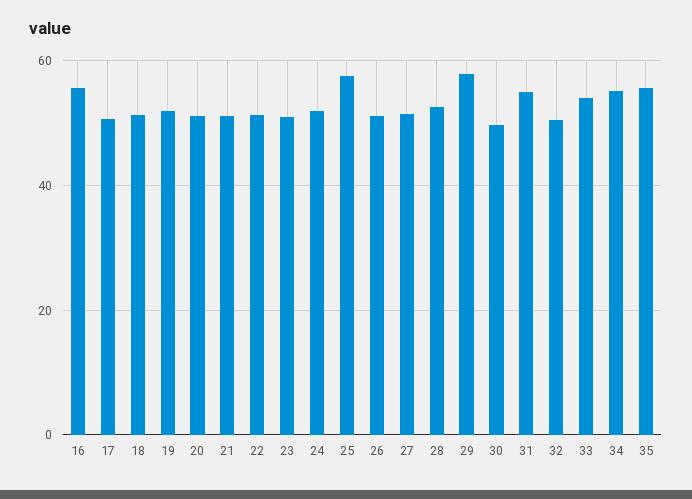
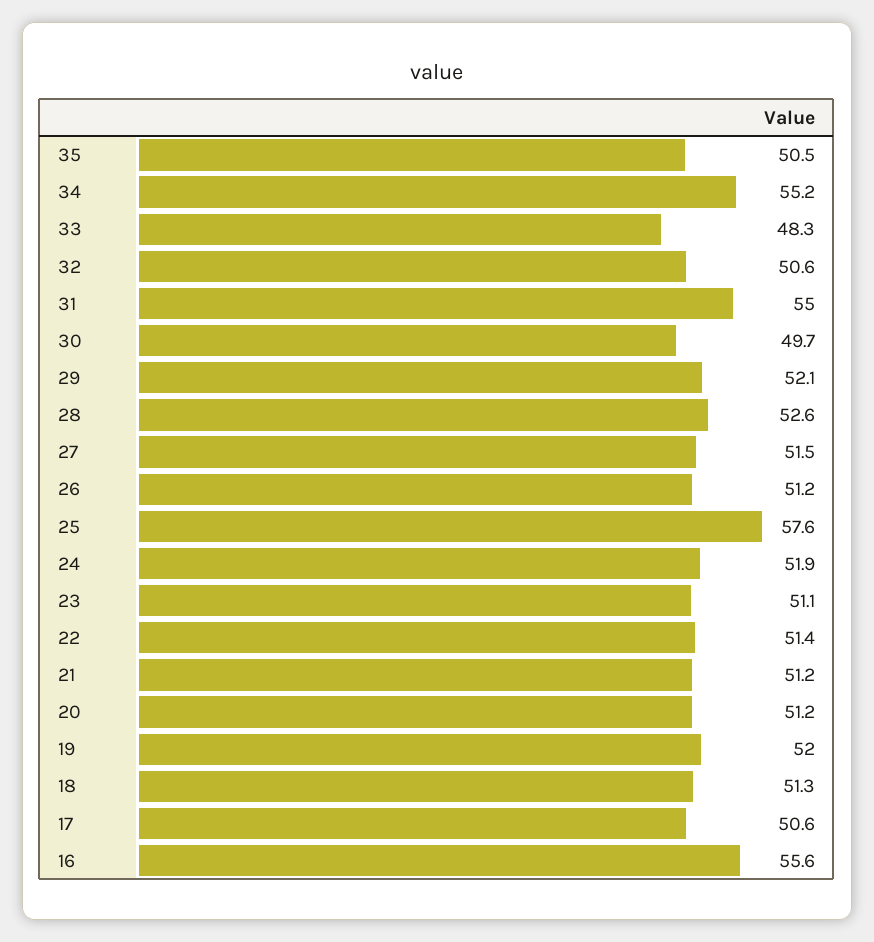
  {
    "16": 55.6,
    "17": 50.6,
    "18": 51.3,
    "19": 52,
    "20": 51.2,
    "21": 51.2,
    "22": 51.4,
    "23": 51.1,
    "24": 51.9,
    "25": 57.6,
    "26": 51.2,
    "27": 51.5,
    "28": 52.6,
-   "29": 58,
+   "29": 52.1,
    "30": 49.7,
    "31": 55,
    "32": 50.6,
-   "33": 54,
+   "33": 48.3,
    "34": 55.2,
-   "35": 56
+   "35": 50.5
  }

